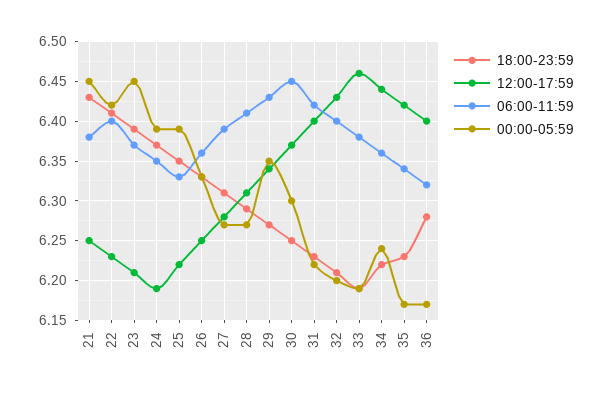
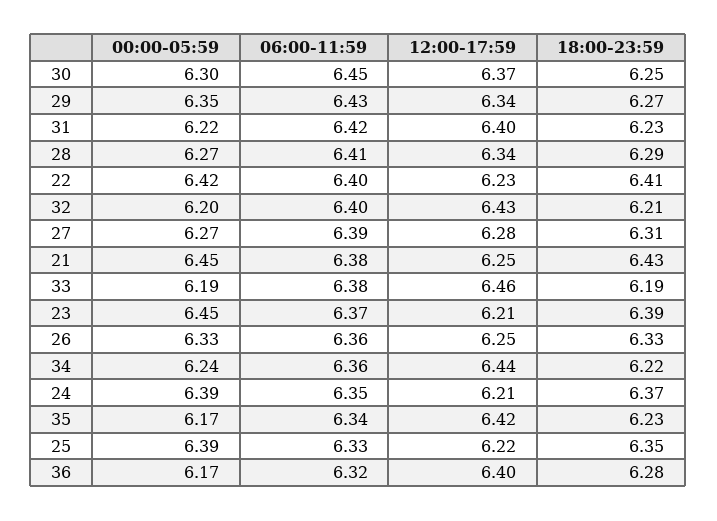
  {
    "18:00-23:59": {
      "21": 6.43,
      "22": 6.41,
      "23": 6.39,
      "24": 6.37,
      "25": 6.35,
      "26": 6.33,
      "27": 6.31,
      "28": 6.29,
      "29": 6.27,
      "30": 6.25,
      "31": 6.23,
      "32": 6.21,
      "33": 6.19,
      "34": 6.22,
      "35": 6.23,
      "36": 6.28
    },
    "12:00-17:59": {
      "21": 6.25,
      "22": 6.23,
      "23": 6.21,
-     "24": 6.19,
+     "24": 6.21,
      "25": 6.22,
      "26": 6.25,
      "27": 6.28,
-     "28": 6.31,
+     "28": 6.34,
      "29": 6.34,
      "30": 6.37,
      "31": 6.4,
      "32": 6.43,
      "33": 6.46,
      "34": 6.44,
      "35": 6.42,
      "36": 6.4
    },
    "06:00-11:59": {
      "21": 6.38,
      "22": 6.4,
      "23": 6.37,
      "24": 6.35,
      "25": 6.33,
      "26": 6.36,
      "27": 6.39,
      "28": 6.41,
      "29": 6.43,
      "30": 6.45,
      "31": 6.42,
      "32": 6.4,
      "33": 6.38,
      "34": 6.36,
      "35": 6.34,
      "36": 6.32
    },
    "00:00-05:59": {
      "21": 6.45,
      "22": 6.42,
      "23": 6.45,
      "24": 6.39,
      "25": 6.39,
      "26": 6.33,
      "27": 6.27,
      "28": 6.27,
      "29": 6.35,
      "30": 6.3,
      "31": 6.22,
      "32": 6.2,
      "33": 6.19,
      "34": 6.24,
      "35": 6.17,
      "36": 6.17
    }
  }

